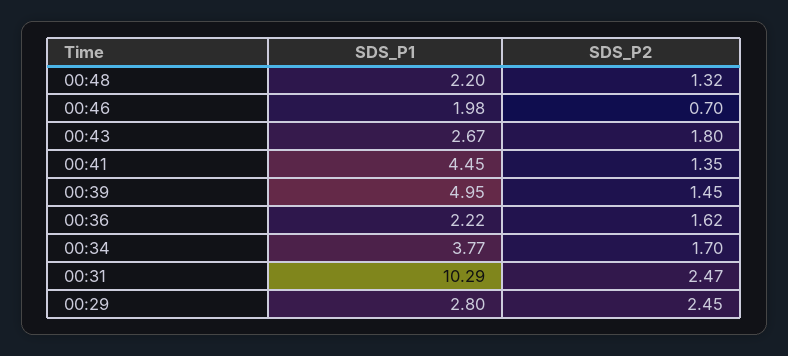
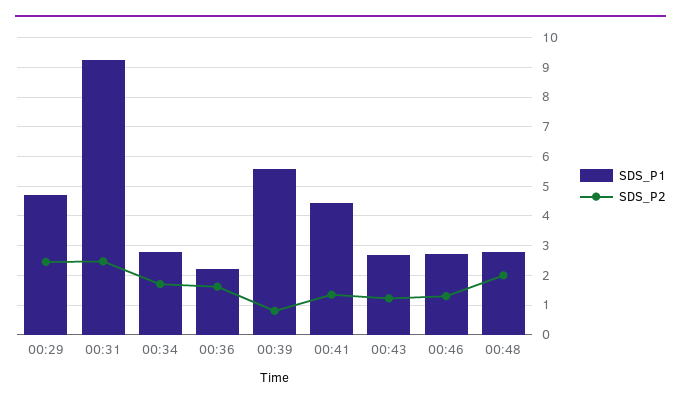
  {
    "SDS_P1": {
-     "00:48": 2.2,
+     "00:48": 2.75,
-     "00:46": 1.98,
+     "00:46": 2.75,
      "00:43": 2.67,
      "00:41": 4.45,
-     "00:39": 4.95,
+     "00:39": 5.5,
      "00:36": 2.22,
-     "00:34": 3.77,
+     "00:34": 2.75,
-     "00:31": 10.29,
+     "00:31": 9.25,
-     "00:29": 2.8
+     "00:29": 4.75
    },
    "SDS_P2": {
-     "00:48": 1.32,
+     "00:48": 2,
-     "00:46": 0.7,
+     "00:46": 1.25,
-     "00:43": 1.8,
+     "00:43": 1.25,
      "00:41": 1.35,
-     "00:39": 1.45,
+     "00:39": 0.75,
      "00:36": 1.62,
      "00:34": 1.7,
      "00:31": 2.47,
      "00:29": 2.45
    }
  }

